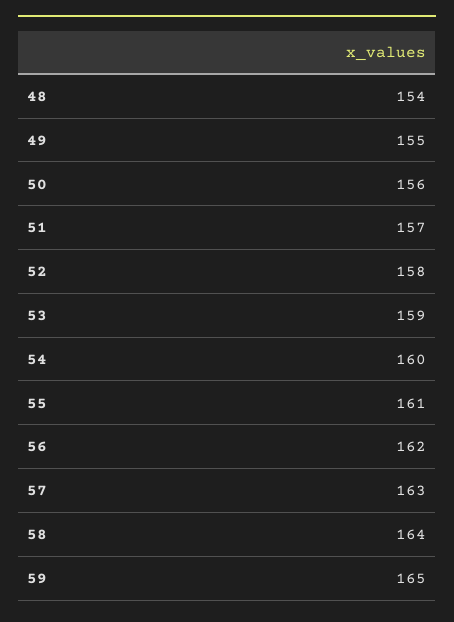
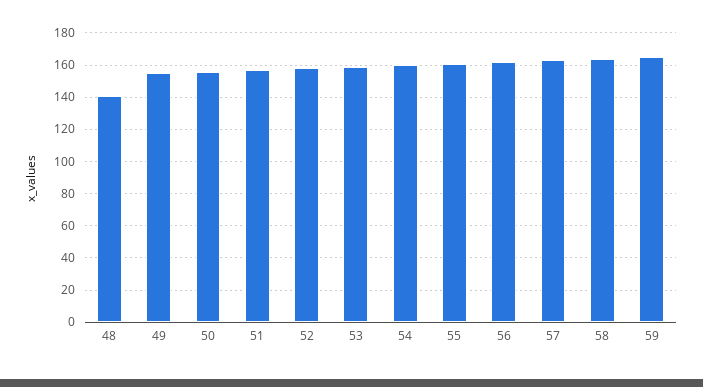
  {
-   "48": 154,
+   "48": 140,
    "49": 155,
    "50": 156,
    "51": 157,
    "52": 158,
    "53": 159,
    "54": 160,
    "55": 161,
    "56": 162,
    "57": 163,
    "58": 164,
    "59": 165
  }

